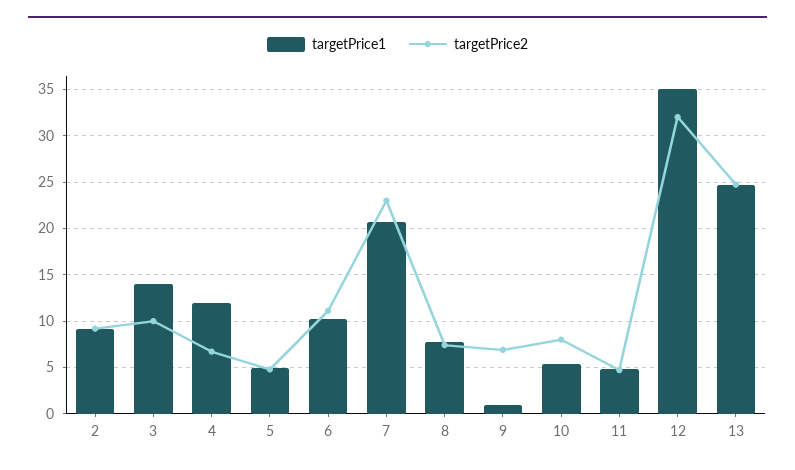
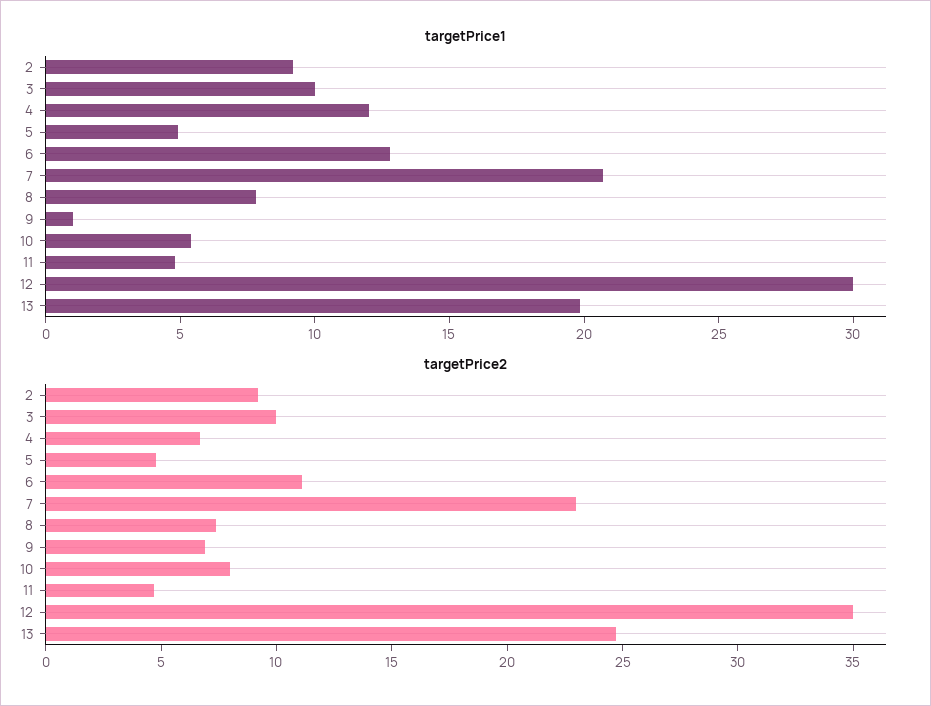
  {
    "targetPrice1": {
      "2": 9,
-     "3": 14,
+     "3": 10,
      "4": 12,
      "5": 5,
-     "6": 10,
+     "6": 13,
      "7": 21,
      "8": 8,
      "9": 1,
      "10": 5,
      "11": 5,
-     "12": 35,
+     "12": 30,
-     "13": 25
+     "13": 20
    },
    "targetPrice2": {
      "2": 9,
      "3": 10,
      "4": 7,
      "5": 5,
      "6": 11,
      "7": 23,
      "8": 7,
      "9": 7,
      "10": 8,
      "11": 5,
-     "12": 32,
+     "12": 35,
      "13": 25
    }
  }

